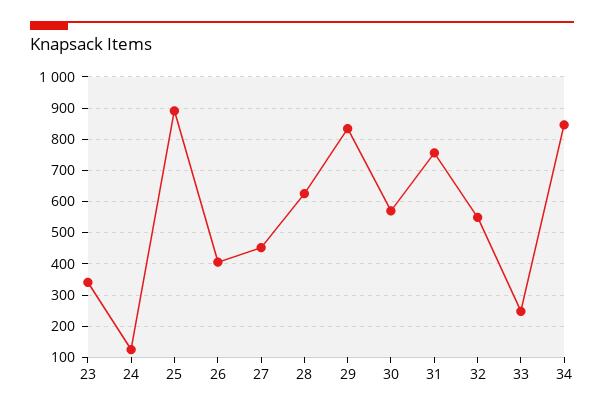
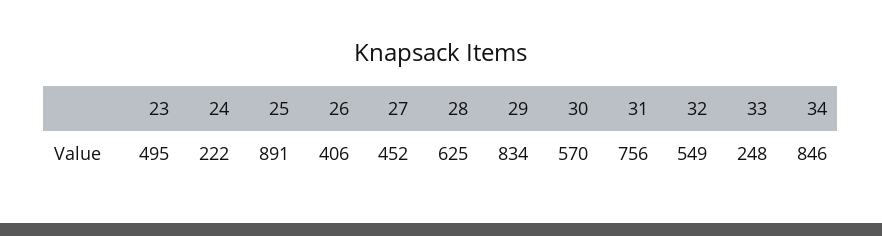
  {
-   "23": 340,
+   "23": 495,
-   "24": 120,
+   "24": 222,
    "25": 891,
    "26": 406,
    "27": 452,
    "28": 625,
    "29": 834,
    "30": 570,
    "31": 756,
    "32": 549,
    "33": 248,
    "34": 846
  }

